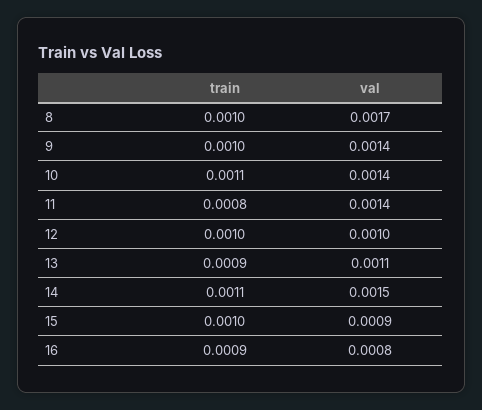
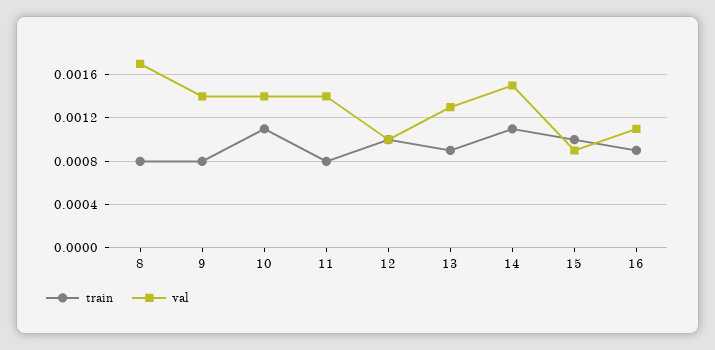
  {
    "train": {
-     "8": 0.001,
+     "8": 0.0008,
-     "9": 0.001,
+     "9": 0.0008,
      "10": 0.0011,
      "11": 0.0008,
      "12": 0.001,
      "13": 0.0009,
      "14": 0.0011,
      "15": 0.001,
      "16": 0.0009
    },
    "val": {
      "8": 0.0017,
      "9": 0.0014,
      "10": 0.0014,
      "11": 0.0014,
      "12": 0.001,
-     "13": 0.0011,
+     "13": 0.0013,
      "14": 0.0015,
      "15": 0.0009,
-     "16": 0.0008
+     "16": 0.0011
    }
  }

